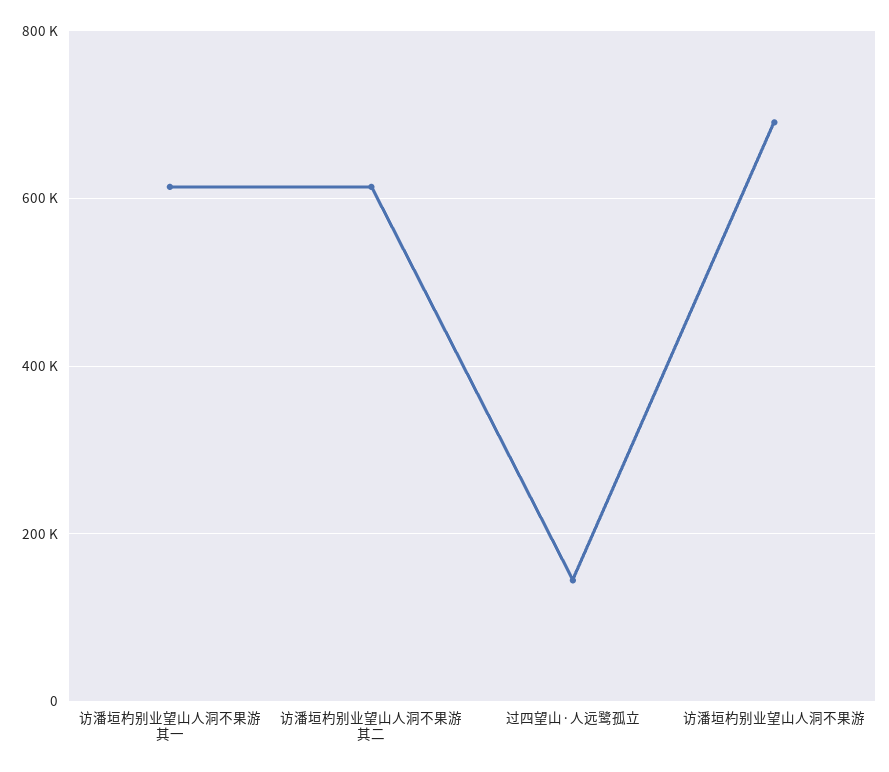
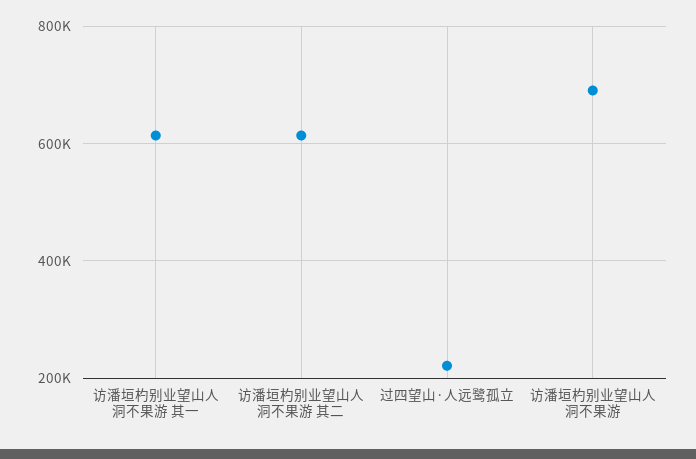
  {
    "访潘垣杓别业望山人洞不果游 其一": 620000,
    "访潘垣杓别业望山人洞不果游 其二": 620000,
-   "过四望山·人远鹭孤立": 140000,
+   "过四望山·人远鹭孤立": 220000,
    "访潘垣杓别业望山人洞不果游": 700000
  }

